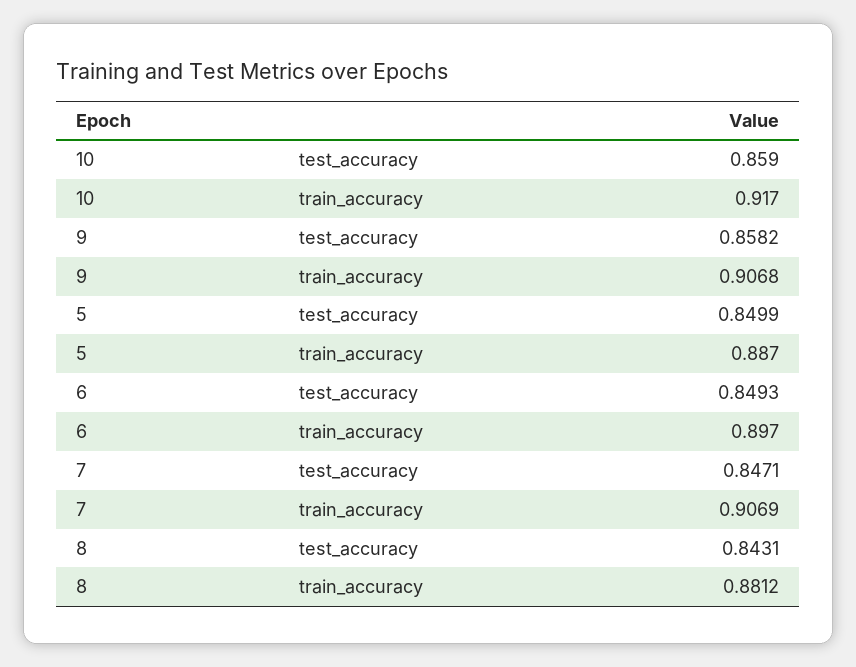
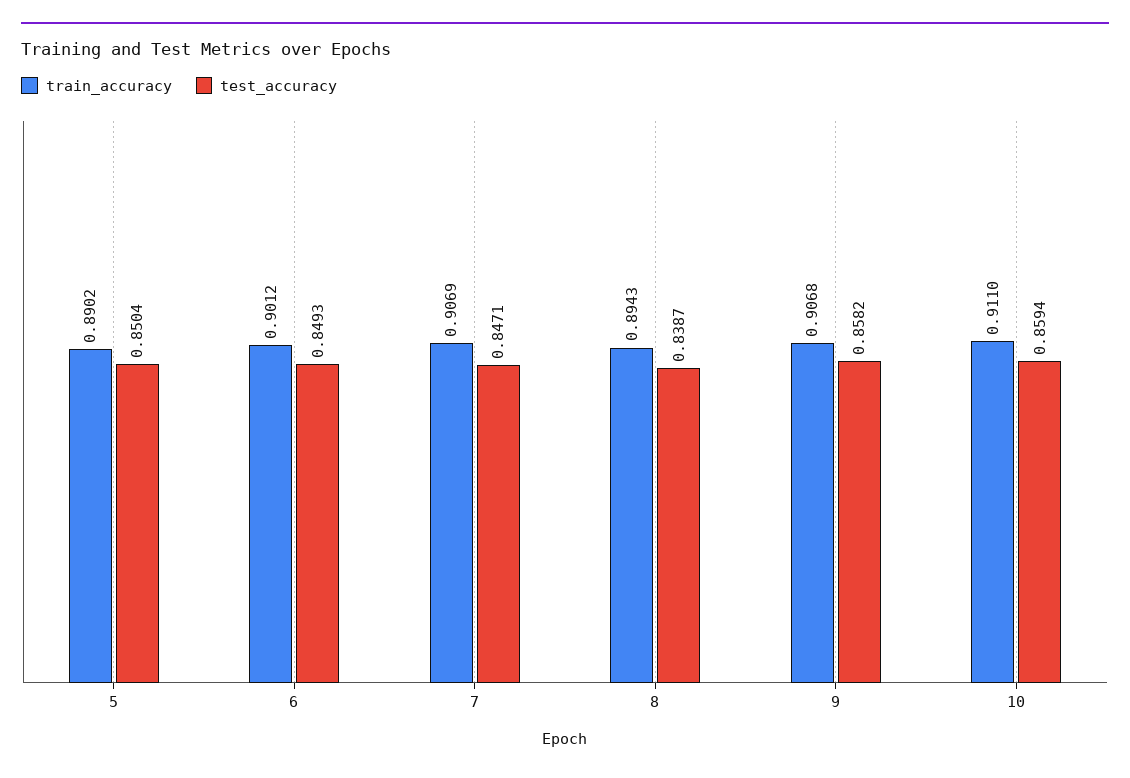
  {
    "test_accuracy": {
-     "10": 0.859,
+     "10": 0.8594,
      "9": 0.8582,
-     "5": 0.8499,
+     "5": 0.8504,
      "6": 0.8493,
      "7": 0.8471,
-     "8": 0.8431
+     "8": 0.8387
    },
    "train_accuracy": {
-     "10": 0.917,
+     "10": 0.911,
      "9": 0.9068,
-     "5": 0.887,
+     "5": 0.8902,
-     "6": 0.897,
+     "6": 0.9012,
      "7": 0.9069,
-     "8": 0.8812
+     "8": 0.8943
    }
  }

